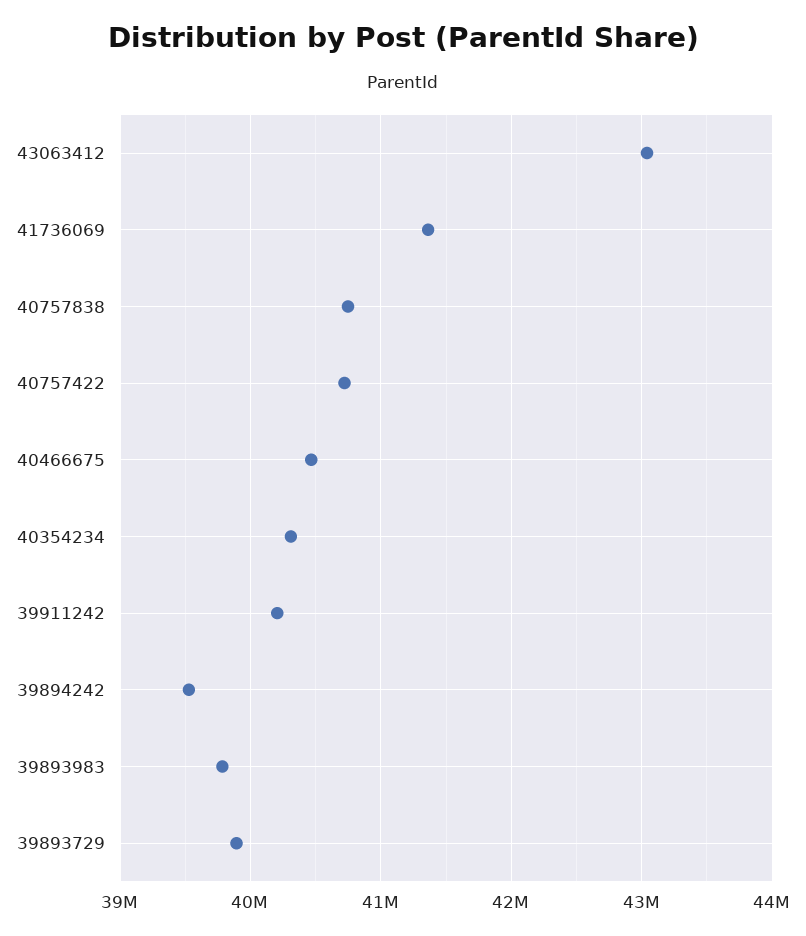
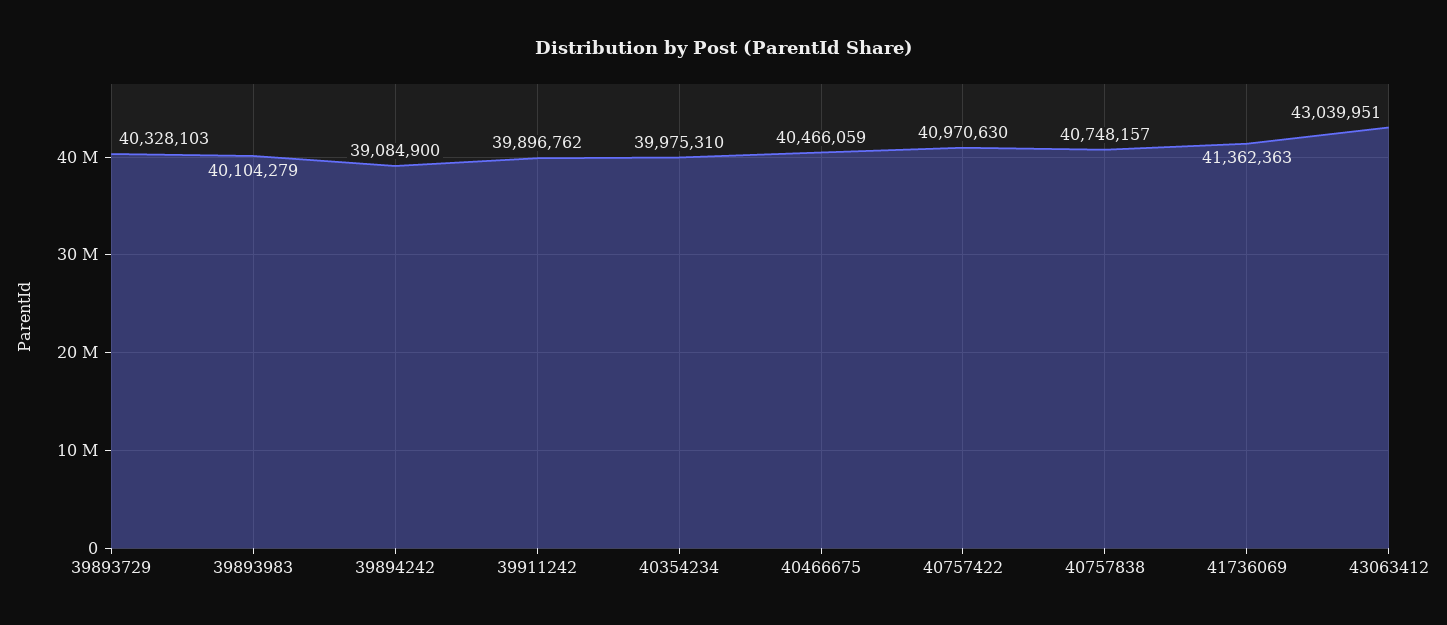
  {
    "43063412": 43039951,
    "41736069": 41362363,
    "40757838": 40748157,
-   "40757422": 40700000,
+   "40757422": 40970630,
    "40466675": 40466059,
-   "40354234": 40300000,
+   "40354234": 39975310,
-   "39911242": 40200000,
+   "39911242": 39896762,
-   "39894242": 39500000,
+   "39894242": 39084900,
-   "39893983": 39800000,
+   "39893983": 40104279,
-   "39893729": 39900000
+   "39893729": 40328103
  }

